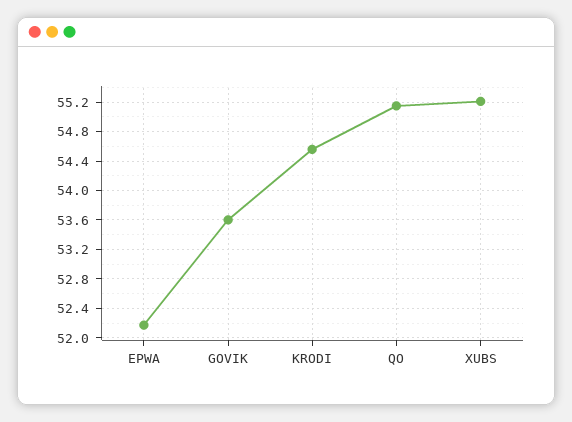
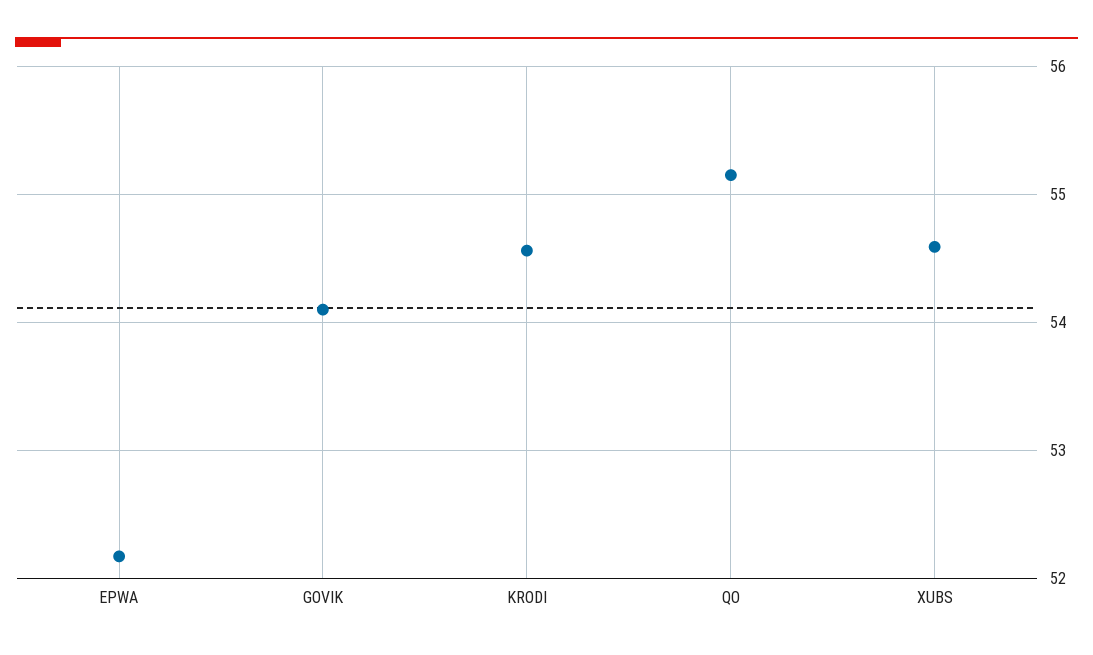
  {
    "EPWA": 52.2,
-   "GOVIK": 53.6,
+   "GOVIK": 54.1,
    "KRODI": 54.6,
    "QO": 55.2,
-   "XUBS": 55.2
+   "XUBS": 54.6
  }

